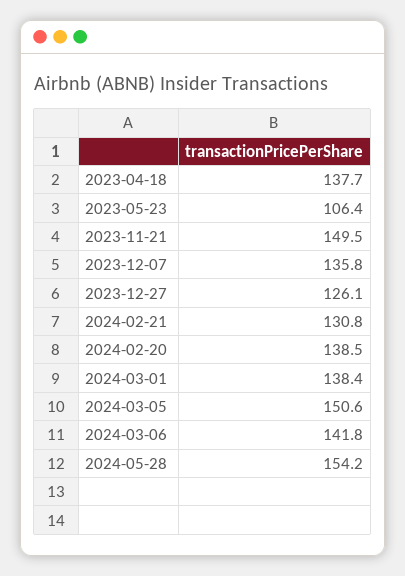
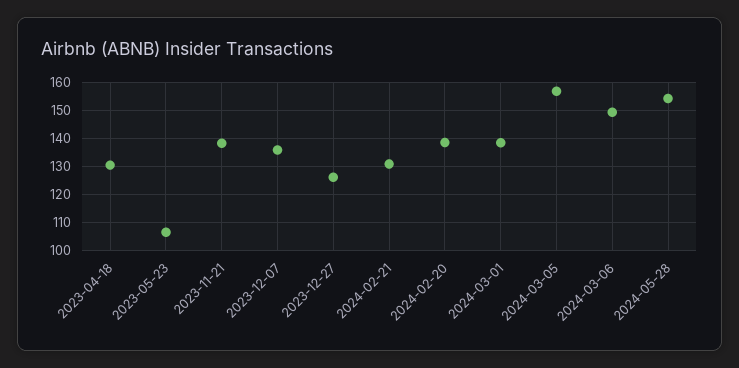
  {
-   "2023-04-18": 137.7,
+   "2023-04-18": 130,
    "2023-05-23": 106.4,
-   "2023-11-21": 149.5,
+   "2023-11-21": 137.5,
    "2023-12-07": 135.8,
    "2023-12-27": 126.1,
    "2024-02-21": 130.8,
    "2024-02-20": 138.5,
    "2024-03-01": 138.4,
-   "2024-03-05": 150.6,
+   "2024-03-05": 157.5,
-   "2024-03-06": 141.8,
+   "2024-03-06": 150,
    "2024-05-28": 154.2
  }

